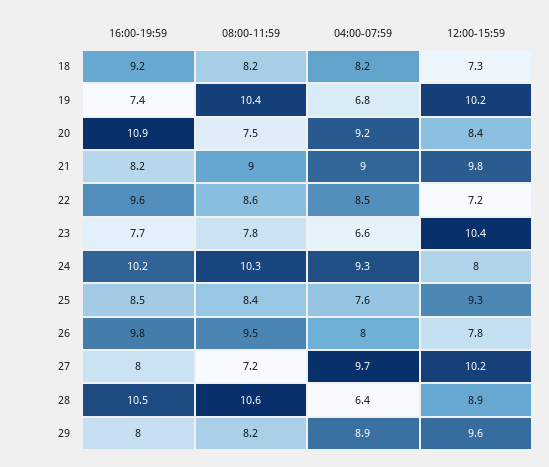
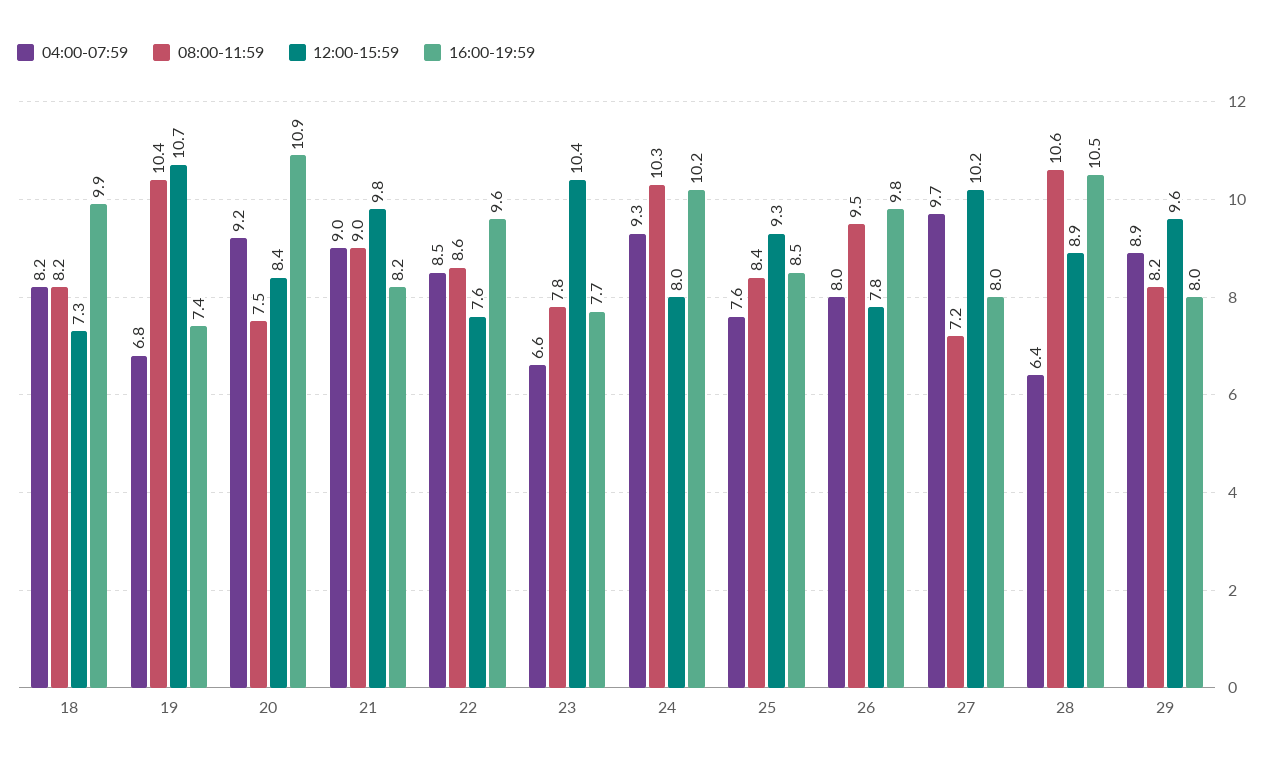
  {
    "16:00-19:59": {
-     "18": 9.2,
+     "18": 9.9,
      "19": 7.4,
      "20": 10.9,
      "21": 8.2,
      "22": 9.6,
      "23": 7.7,
      "24": 10.2,
      "25": 8.5,
      "26": 9.8,
      "27": 8,
      "28": 10.5,
      "29": 8
    },
    "08:00-11:59": {
      "18": 8.2,
      "19": 10.4,
      "20": 7.5,
      "21": 9,
      "22": 8.6,
      "23": 7.8,
      "24": 10.3,
      "25": 8.4,
      "26": 9.5,
      "27": 7.2,
      "28": 10.6,
      "29": 8.2
    },
    "04:00-07:59": {
      "18": 8.2,
      "19": 6.8,
      "20": 9.2,
      "21": 9,
      "22": 8.5,
      "23": 6.6,
      "24": 9.3,
      "25": 7.6,
      "26": 8,
      "27": 9.7,
      "28": 6.4,
      "29": 8.9
    },
    "12:00-15:59": {
      "18": 7.3,
-     "19": 10.2,
+     "19": 10.7,
      "20": 8.4,
      "21": 9.8,
-     "22": 7.2,
+     "22": 7.6,
      "23": 10.4,
      "24": 8,
      "25": 9.3,
      "26": 7.8,
      "27": 10.2,
      "28": 8.9,
      "29": 9.6
    }
  }

